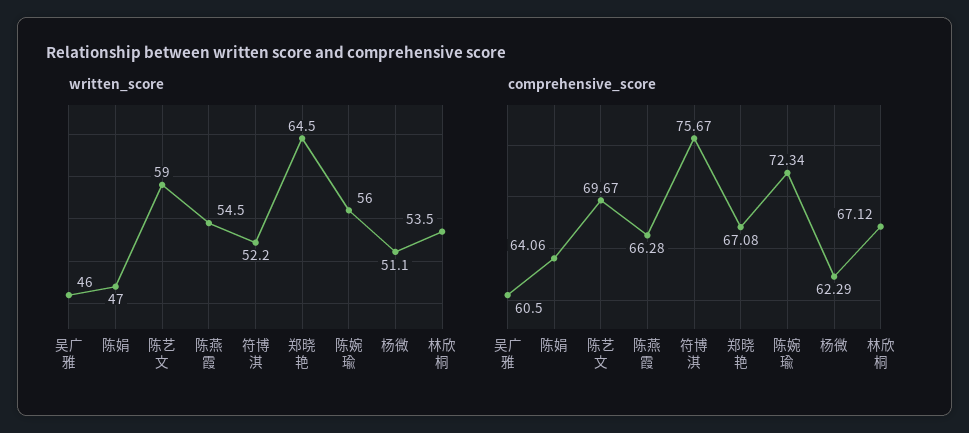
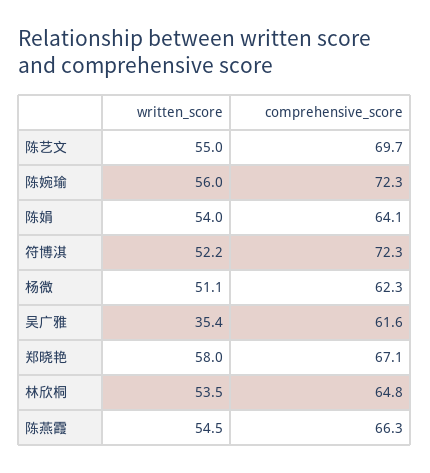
  {
    "written_score": {
-     "吴广雅": 46,
+     "吴广雅": 35.4,
-     "陈娟": 47,
+     "陈娟": 54,
-     "陈艺文": 59,
+     "陈艺文": 55,
      "陈燕霞": 54.5,
      "符博淇": 52.2,
-     "郑晓艳": 64.5,
+     "郑晓艳": 58,
      "陈婉瑜": 56,
      "杨微": 51.1,
      "林欣桐": 53.5
    },
    "comprehensive_score": {
-     "吴广雅": 60.5,
+     "吴广雅": 61.6,
      "陈娟": 64.06,
      "陈艺文": 69.67,
      "陈燕霞": 66.28,
-     "符博淇": 75.67,
+     "符博淇": 72.3,
      "郑晓艳": 67.08,
      "陈婉瑜": 72.34,
      "杨微": 62.29,
-     "林欣桐": 67.12
+     "林欣桐": 64.8
    }
  }

